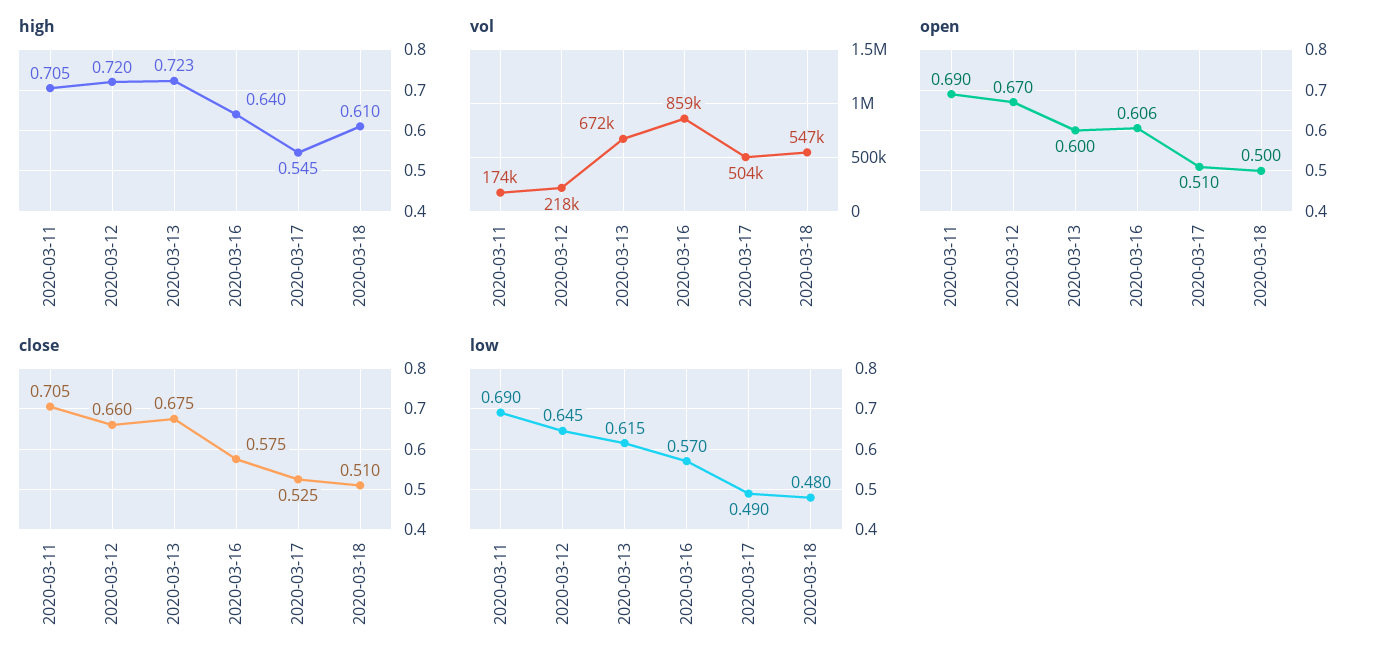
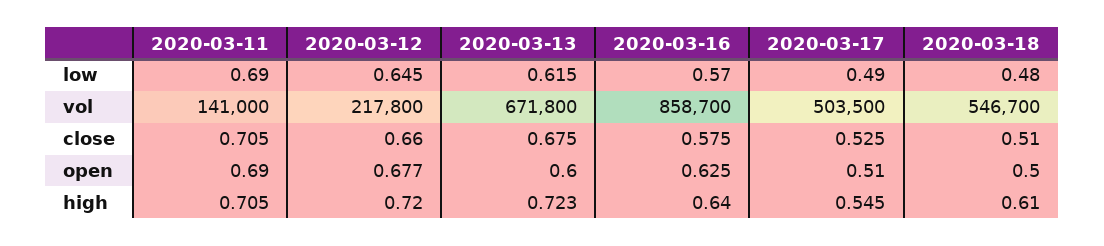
  {
    "high": {
      "2020-03-11": 0.705,
      "2020-03-12": 0.72,
      "2020-03-13": 0.723,
      "2020-03-16": 0.64,
      "2020-03-17": 0.545,
      "2020-03-18": 0.61
    },
    "vol": {
-     "2020-03-11": 174000,
+     "2020-03-11": 141000,
      "2020-03-12": 217800,
      "2020-03-13": 671800,
      "2020-03-16": 858700,
      "2020-03-17": 503500,
      "2020-03-18": 546700
    },
    "open": {
      "2020-03-11": 0.69,
-     "2020-03-12": 0.67,
+     "2020-03-12": 0.677,
      "2020-03-13": 0.6,
-     "2020-03-16": 0.606,
+     "2020-03-16": 0.625,
      "2020-03-17": 0.51,
      "2020-03-18": 0.5
    },
    "close": {
      "2020-03-11": 0.705,
      "2020-03-12": 0.66,
      "2020-03-13": 0.675,
      "2020-03-16": 0.575,
      "2020-03-17": 0.525,
      "2020-03-18": 0.51
    },
    "low": {
      "2020-03-11": 0.69,
      "2020-03-12": 0.645,
      "2020-03-13": 0.615,
      "2020-03-16": 0.57,
      "2020-03-17": 0.49,
      "2020-03-18": 0.48
    }
  }

